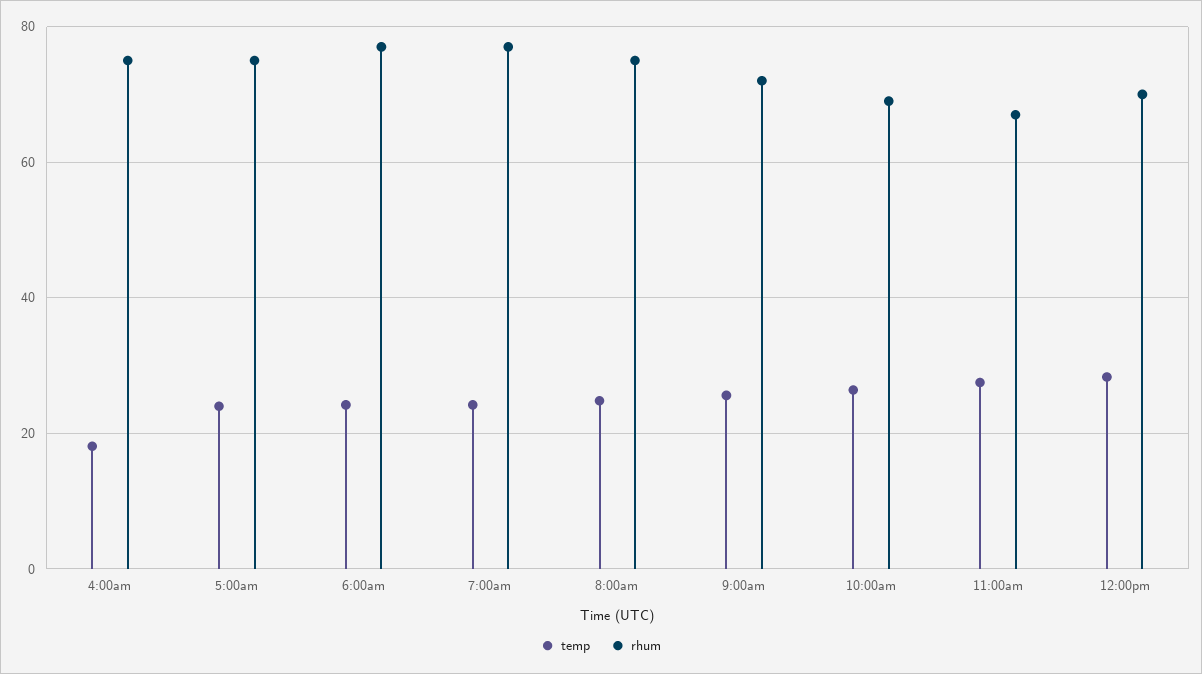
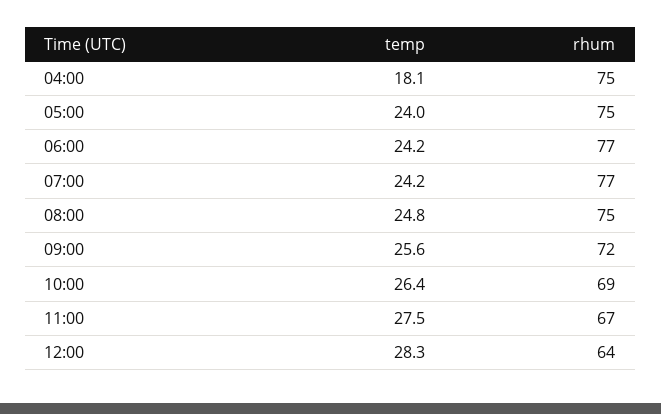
  {
    "temp": {
      "4:00am": 18.1,
      "5:00am": 24,
      "6:00am": 24.2,
      "7:00am": 24.2,
      "8:00am": 24.8,
      "9:00am": 25.6,
      "10:00am": 26.4,
      "11:00am": 27.5,
      "12:00pm": 28.3
    },
    "rhum": {
      "4:00am": 75,
      "5:00am": 75,
      "6:00am": 77,
      "7:00am": 77,
      "8:00am": 75,
      "9:00am": 72,
      "10:00am": 69,
      "11:00am": 67,
-     "12:00pm": 70
+     "12:00pm": 64
    }
  }

